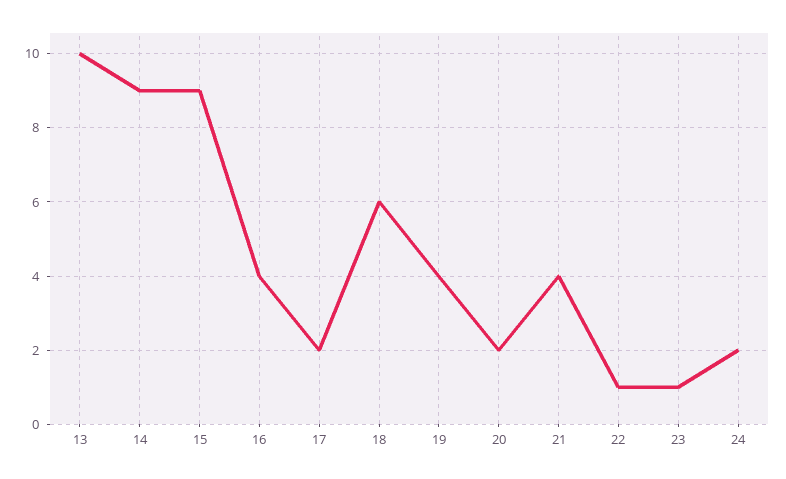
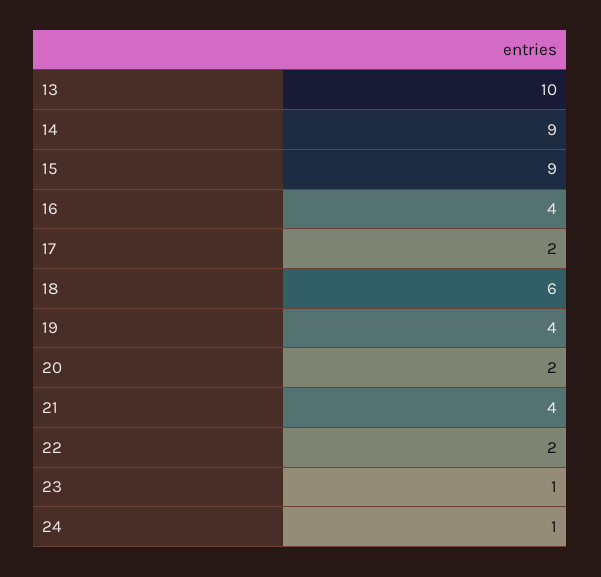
  {
    "13": 10,
    "14": 9,
    "15": 9,
    "16": 4,
    "17": 2,
    "18": 6,
    "19": 4,
    "20": 2,
    "21": 4,
-   "22": 1,
+   "22": 2,
    "23": 1,
-   "24": 2
+   "24": 1
  }

